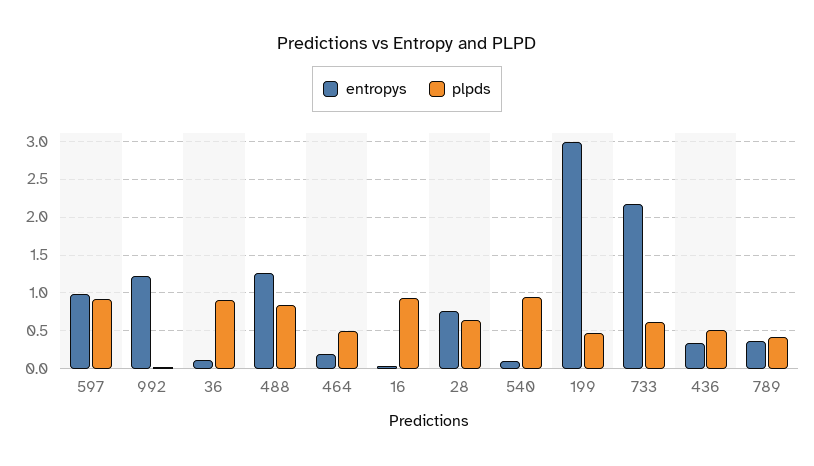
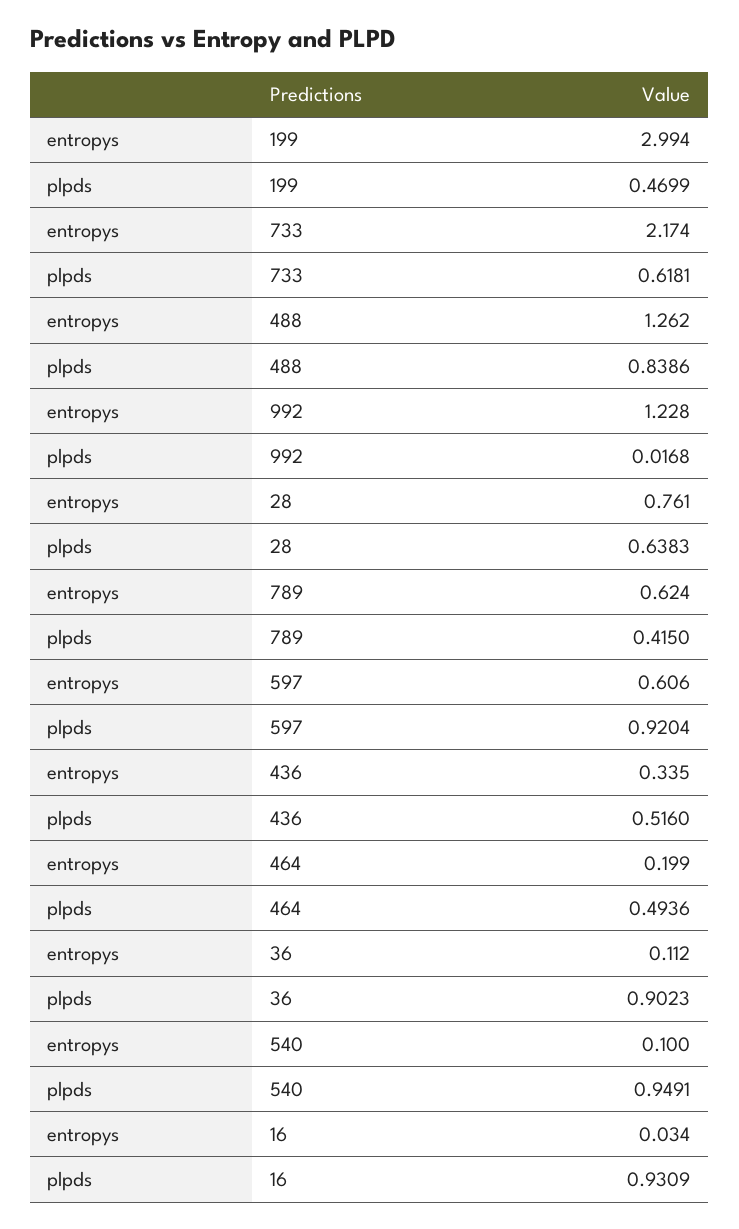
  {
    "entropys": {
-     "597": 1,
+     "597": 0.606,
      "992": 1.228,
      "36": 0.112,
      "488": 1.262,
      "464": 0.199,
      "16": 0.034,
      "28": 0.761,
      "540": 0.1,
      "199": 2.994,
      "733": 2.174,
      "436": 0.335,
-     "789": 0.4
+     "789": 0.624
    },
    "plpds": {
      "597": 0.9204,
      "992": 0.0168,
      "36": 0.9023,
      "488": 0.8386,
      "464": 0.4936,
      "16": 0.9309,
      "28": 0.6383,
      "540": 0.9491,
      "199": 0.4699,
      "733": 0.6181,
      "436": 0.516,
      "789": 0.415
    }
  }

